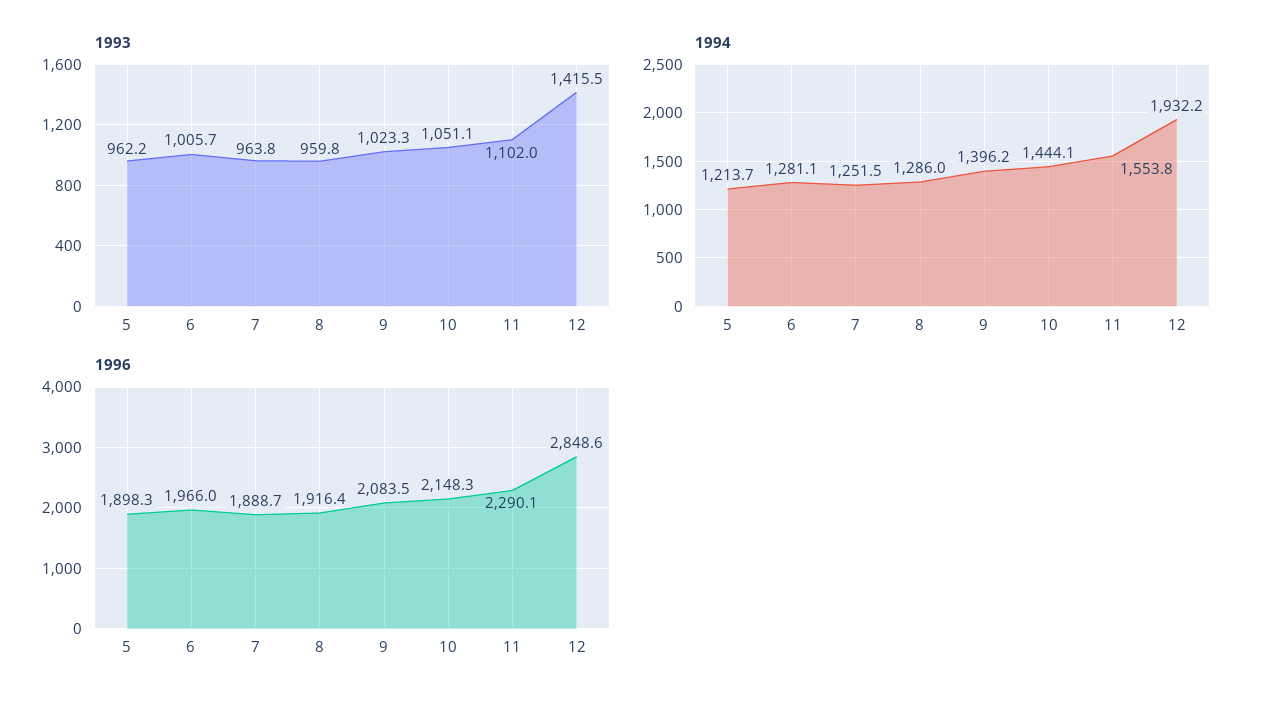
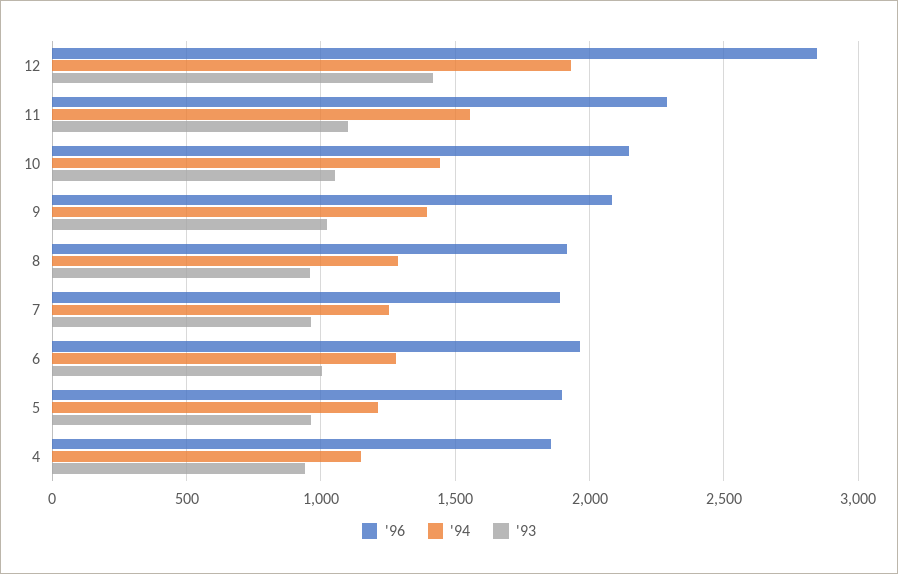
  {
    "1993": {
      "5": 962.2,
      "6": 1005.7,
      "7": 963.8,
      "8": 959.8,
      "9": 1023.3,
      "10": 1051.1,
      "11": 1102,
-     "12": 1415.5
+     "12": 1415.5,
+     "4": 950
    },
    "1994": {
      "5": 1213.7,
      "6": 1281.1,
      "7": 1251.5,
      "8": 1286,
      "9": 1396.2,
      "10": 1444.1,
      "11": 1553.8,
-     "12": 1932.2
+     "12": 1932.2,
+     "4": 1150
    },
    "1996": {
      "5": 1898.3,
      "6": 1966,
      "7": 1888.7,
      "8": 1916.4,
      "9": 2083.5,
      "10": 2148.3,
      "11": 2290.1,
-     "12": 2848.6
+     "12": 2848.6,
+     "4": 1850
    }
  }

